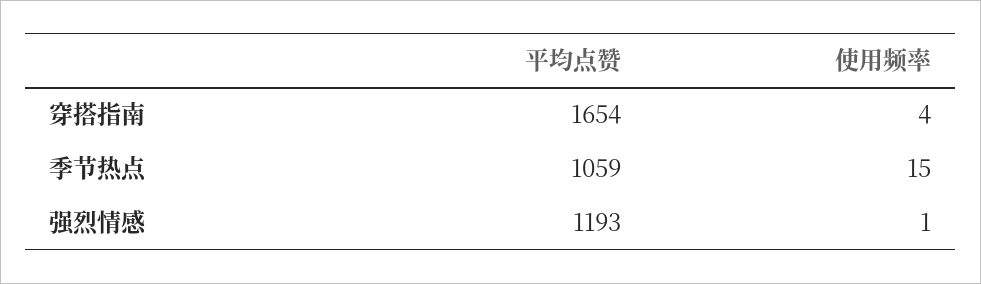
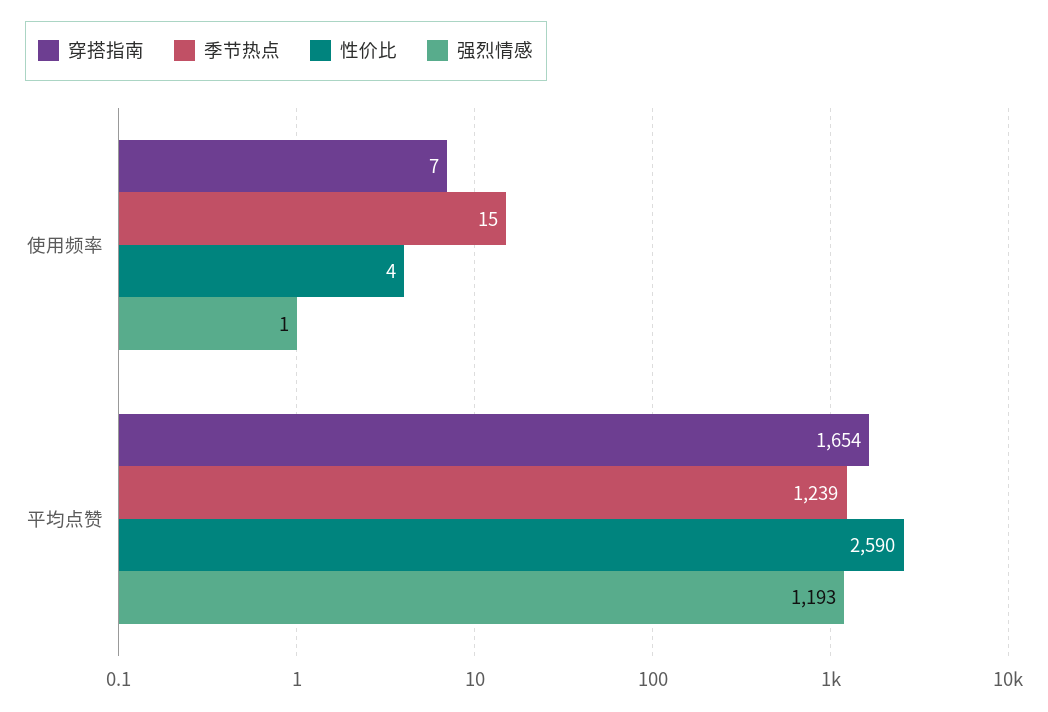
  {
    "穿搭指南": {
      "平均点赞": 1654,
-     "使用频率": 4
+     "使用频率": 7
    },
    "季节热点": {
-     "平均点赞": 1059,
+     "平均点赞": 1239,
      "使用频率": 15
    },
    "强烈情感": {
      "平均点赞": 1193,
      "使用频率": 1
-   }
+   },
+   "性价比": {
+     "使用频率": 4,
+     "平均点赞": 2590
+   }
  }

